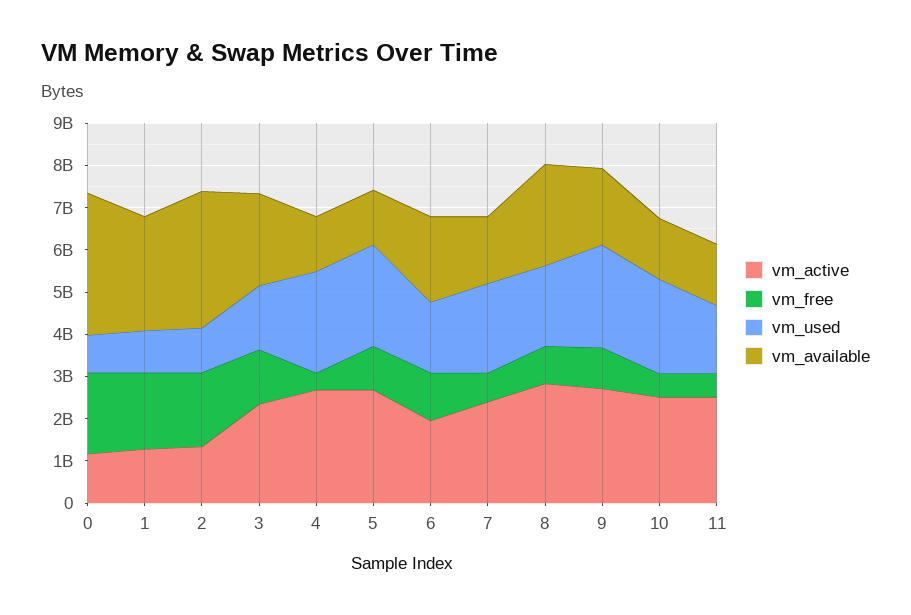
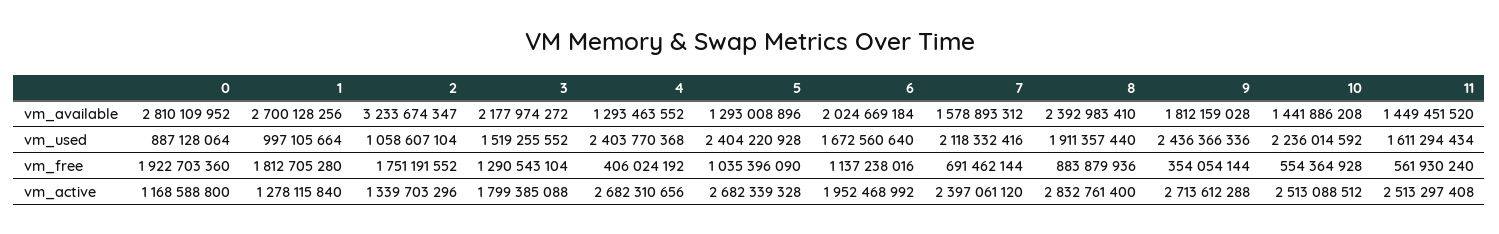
  {
    "vm_active": {
      "0": 1168588800,
      "1": 1278115840,
      "2": 1339703296,
-     "3": 2400000000,
+     "3": 1799385088,
      "4": 2682310656,
      "5": 2682339328,
      "6": 1952468992,
      "7": 2397061120,
      "8": 2832761400,
      "9": 2713612288,
      "10": 2513088512,
      "11": 2513297408
    },
    "vm_free": {
      "0": 1922703360,
      "1": 1812705280,
      "2": 1751191552,
      "3": 1290543104,
      "4": 406024192,
      "5": 1035396090,
      "6": 1137238016,
      "7": 691462144,
      "8": 883879936,
-     "9": 1000000000,
+     "9": 354054144,
      "10": 554364928,
      "11": 561930240
    },
    "vm_used": {
      "0": 887128064,
      "1": 997105664,
      "2": 1058607104,
      "3": 1519255552,
      "4": 2403770368,
      "5": 2404220928,
      "6": 1672560640,
      "7": 2118332416,
      "8": 1911357440,
      "9": 2436366336,
      "10": 2236014592,
      "11": 1611294434
    },
    "vm_available": {
-     "0": 3400000000,
+     "0": 2810109952,
      "1": 2700128256,
      "2": 3233674347,
      "3": 2177974272,
      "4": 1293463552,
      "5": 1293008896,
      "6": 2024669184,
      "7": 1578893312,
      "8": 2392983410,
      "9": 1812159028,
      "10": 1441886208,
      "11": 1449451520
    }
  }

